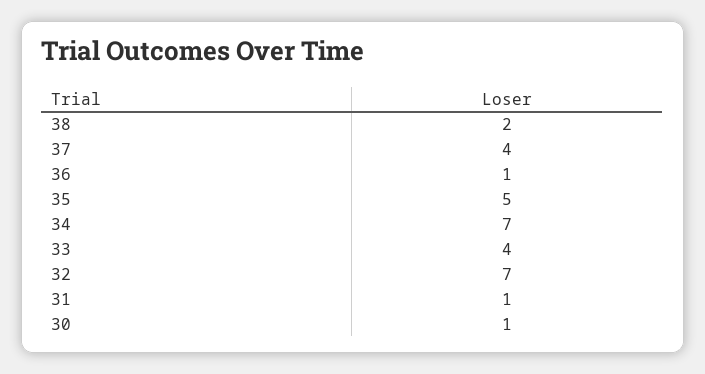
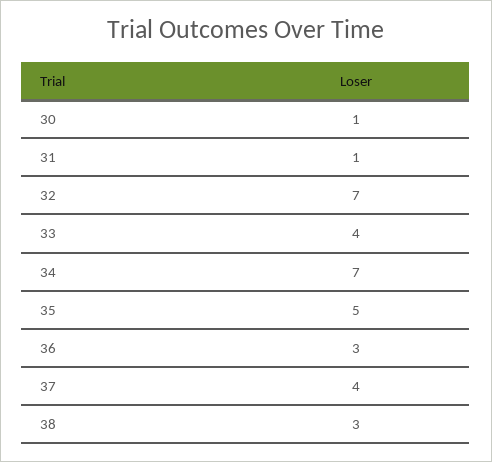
  {
-   "38": 2,
+   "38": 3,
    "37": 4,
-   "36": 1,
+   "36": 3,
    "35": 5,
    "34": 7,
    "33": 4,
    "32": 7,
    "31": 1,
    "30": 1
  }

